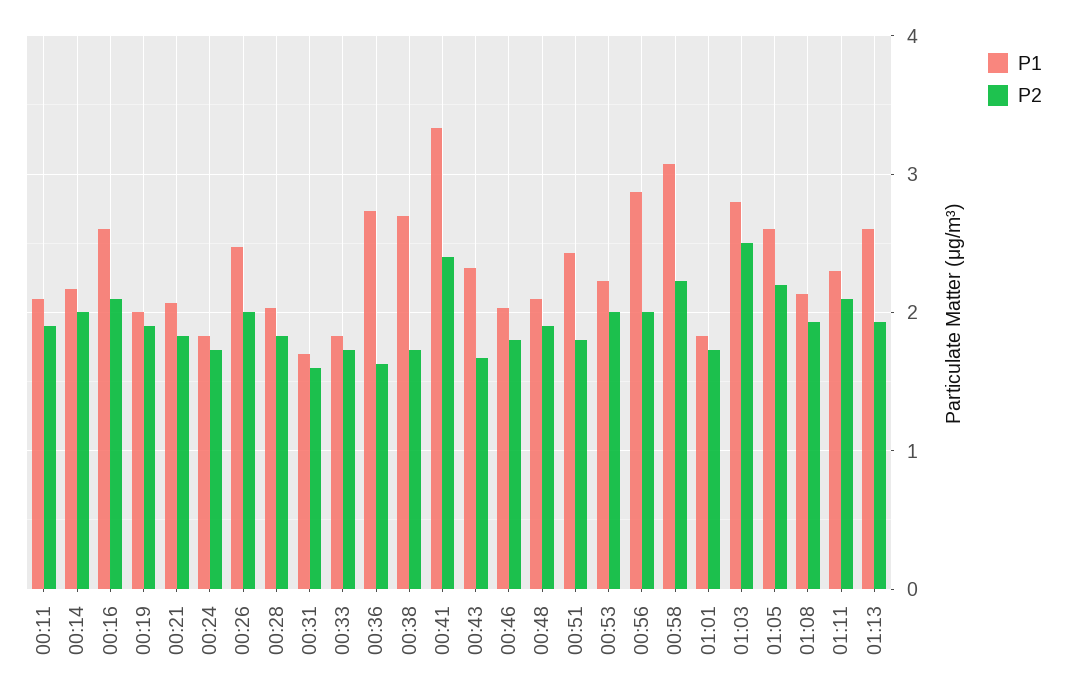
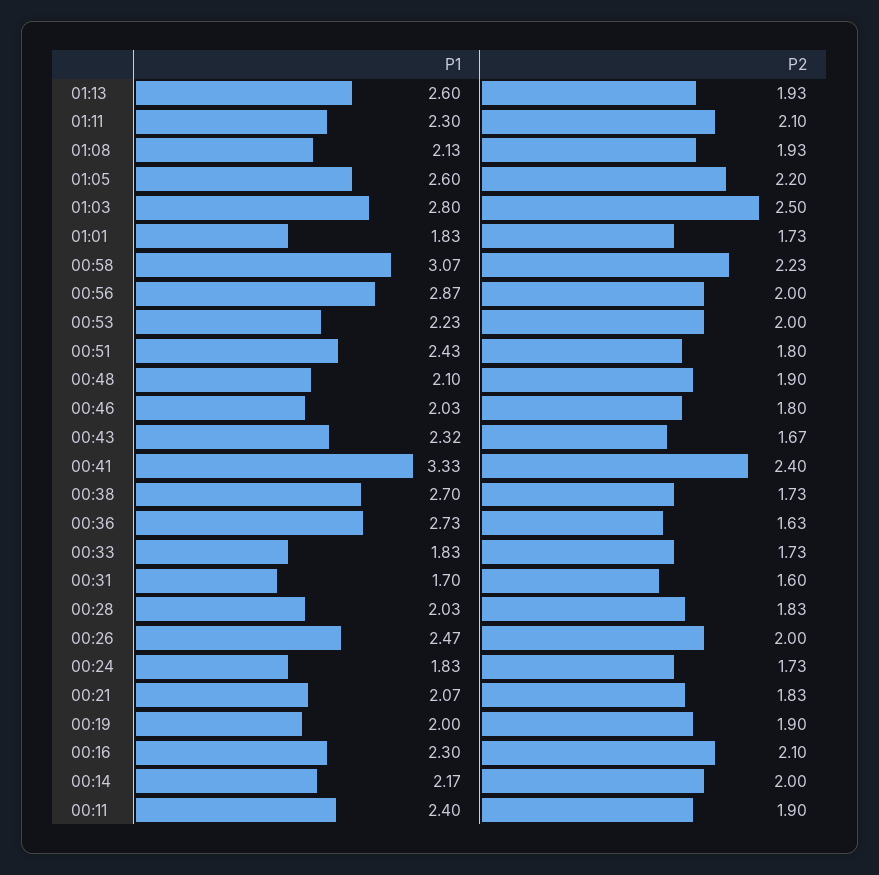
  {
    "P1": {
-     "00:11": 2.1,
+     "00:11": 2.4,
      "00:14": 2.17,
-     "00:16": 2.6,
+     "00:16": 2.3,
      "00:19": 2,
      "00:21": 2.07,
      "00:24": 1.83,
      "00:26": 2.47,
      "00:28": 2.03,
      "00:31": 1.7,
      "00:33": 1.83,
      "00:36": 2.73,
      "00:38": 2.7,
      "00:41": 3.33,
      "00:43": 2.32,
      "00:46": 2.03,
      "00:48": 2.1,
      "00:51": 2.43,
      "00:53": 2.23,
      "00:56": 2.87,
      "00:58": 3.07,
      "01:01": 1.83,
      "01:03": 2.8,
      "01:05": 2.6,
      "01:08": 2.13,
      "01:11": 2.3,
      "01:13": 2.6
    },
    "P2": {
      "00:11": 1.9,
      "00:14": 2,
      "00:16": 2.1,
      "00:19": 1.9,
      "00:21": 1.83,
      "00:24": 1.73,
      "00:26": 2,
      "00:28": 1.83,
      "00:31": 1.6,
      "00:33": 1.73,
      "00:36": 1.63,
      "00:38": 1.73,
      "00:41": 2.4,
      "00:43": 1.67,
      "00:46": 1.8,
      "00:48": 1.9,
      "00:51": 1.8,
      "00:53": 2,
      "00:56": 2,
      "00:58": 2.23,
      "01:01": 1.73,
      "01:03": 2.5,
      "01:05": 2.2,
      "01:08": 1.93,
      "01:11": 2.1,
      "01:13": 1.93
    }
  }

